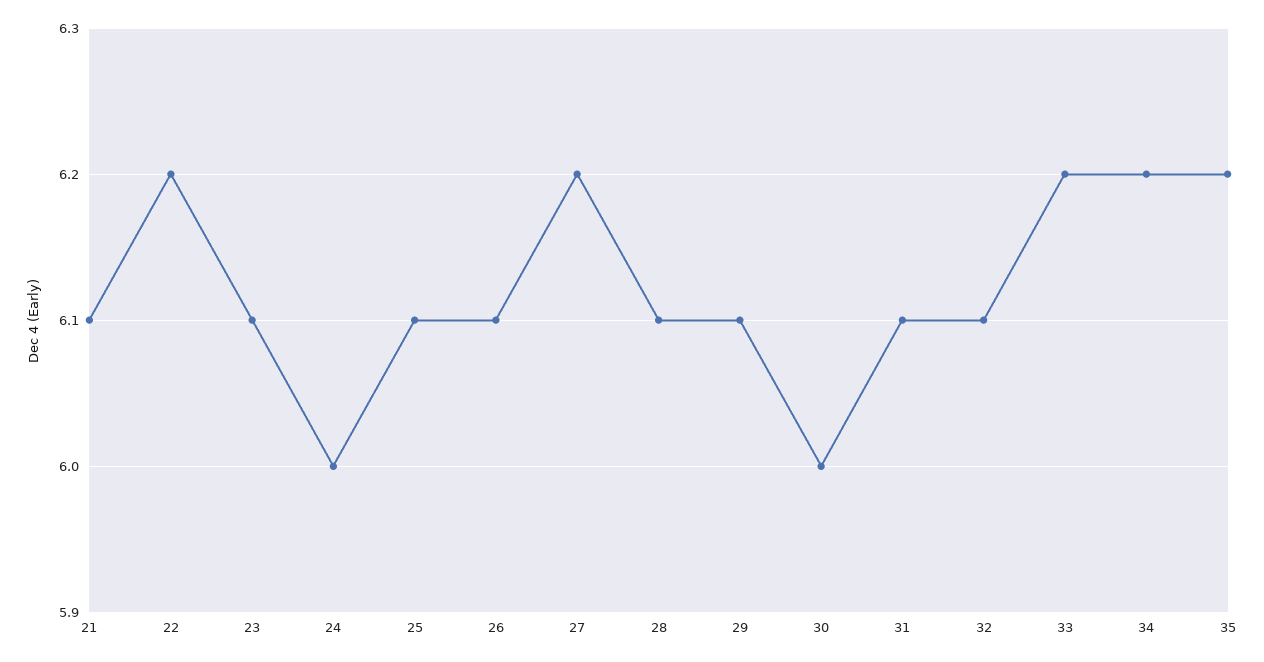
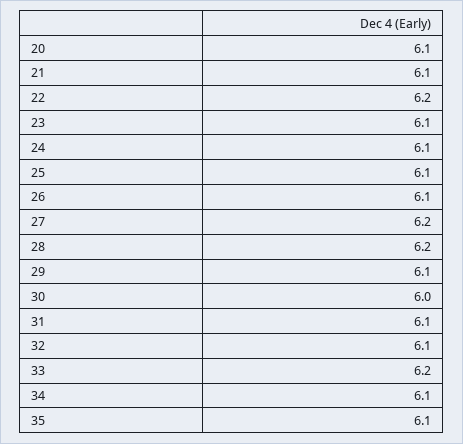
  {
    "21": 6.1,
    "22": 6.2,
    "23": 6.1,
-   "24": 6,
+   "24": 6.1,
    "25": 6.1,
    "26": 6.1,
    "27": 6.2,
-   "28": 6.1,
+   "28": 6.2,
    "29": 6.1,
    "30": 6,
    "31": 6.1,
    "32": 6.1,
    "33": 6.2,
-   "34": 6.2,
+   "34": 6.1,
-   "35": 6.2
+   "35": 6.1,
+   "20": 6.1
  }

